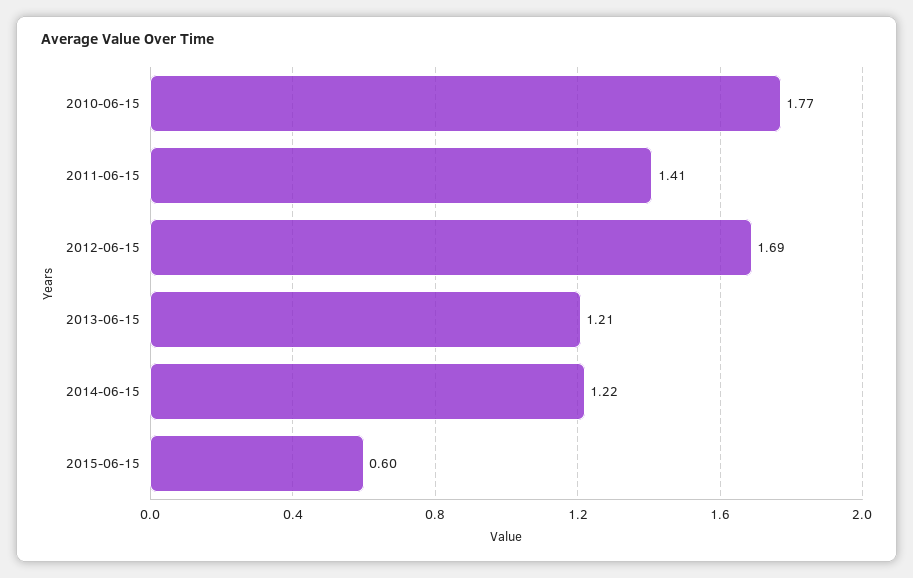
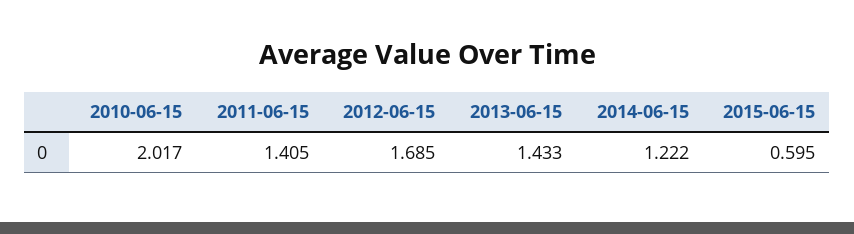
  {
-   "2010-06-15": 1.77,
+   "2010-06-15": 2.017,
    "2011-06-15": 1.405,
    "2012-06-15": 1.685,
-   "2013-06-15": 1.21,
+   "2013-06-15": 1.433,
    "2014-06-15": 1.222,
    "2015-06-15": 0.595
  }

